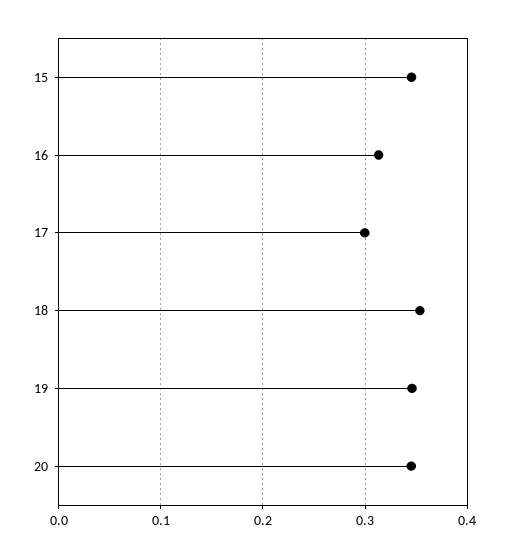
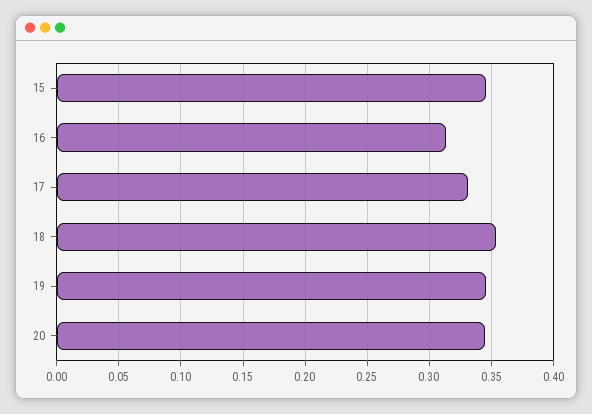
  {
    "15": 0.345,
    "16": 0.315,
-   "17": 0.3,
+   "17": 0.33,
    "18": 0.355,
    "19": 0.345,
    "20": 0.345
  }

